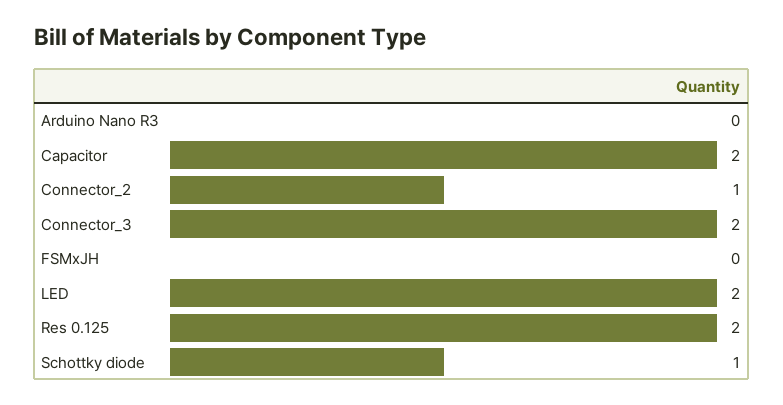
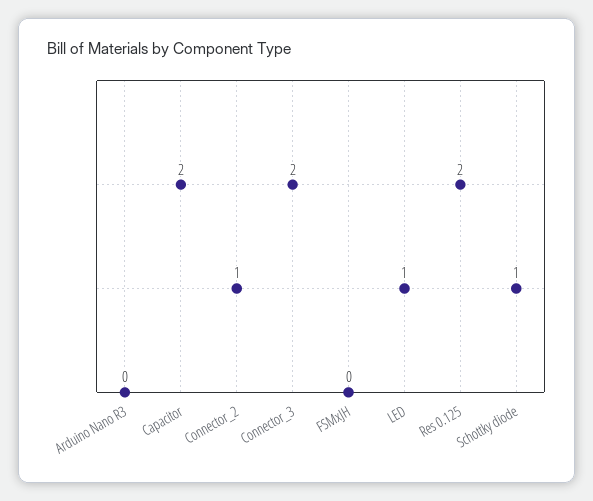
  {
    "Arduino Nano R3": 0,
    "Capacitor": 2,
    "Connector_2": 1,
    "Connector_3": 2,
    "FSMxJH": 0,
-   "LED": 2,
+   "LED": 1,
    "Res 0.125": 2,
    "Schottky diode": 1
  }

